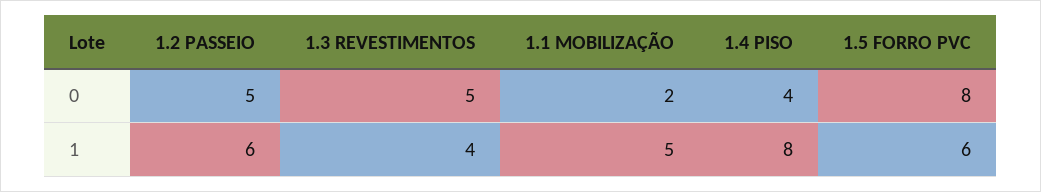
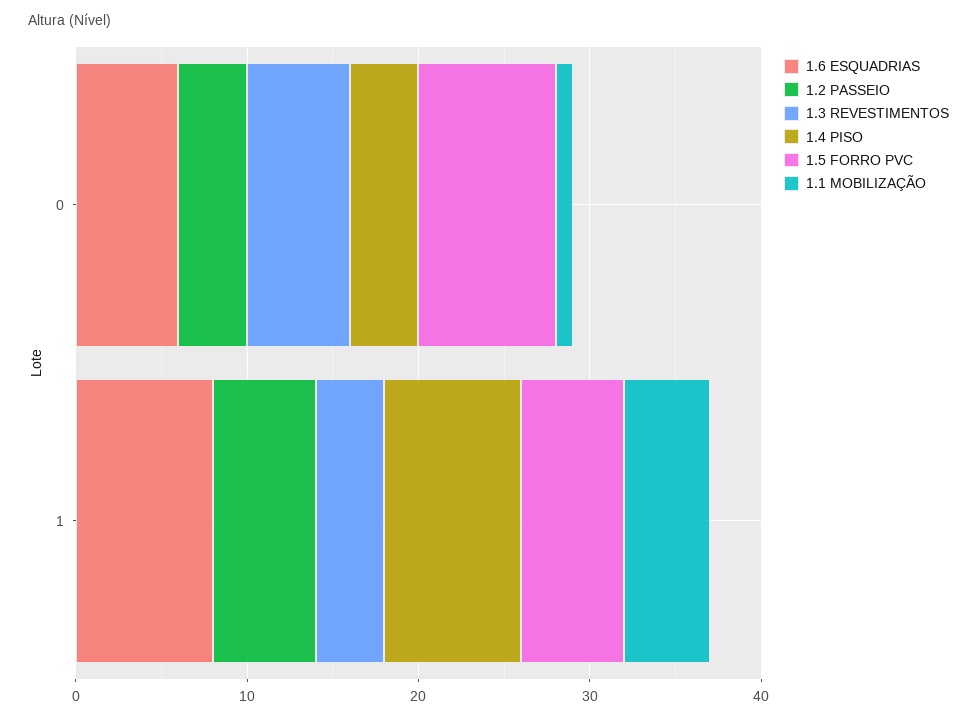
  {
    "1.2 PASSEIO": {
-     "0": 5,
+     "0": 4,
      "1": 6
    },
    "1.3 REVESTIMENTOS": {
-     "0": 5,
+     "0": 6,
      "1": 4
    },
    "1.1 MOBILIZAÇÃO": {
-     "0": 2,
+     "0": 1,
      "1": 5
    },
    "1.4 PISO": {
      "0": 4,
      "1": 8
    },
    "1.5 FORRO PVC": {
      "0": 8,
      "1": 6
-   }
+   },
+   "1.6 ESQUADRIAS": {
+     "0": 6,
+     "1": 8
+   }
  }

